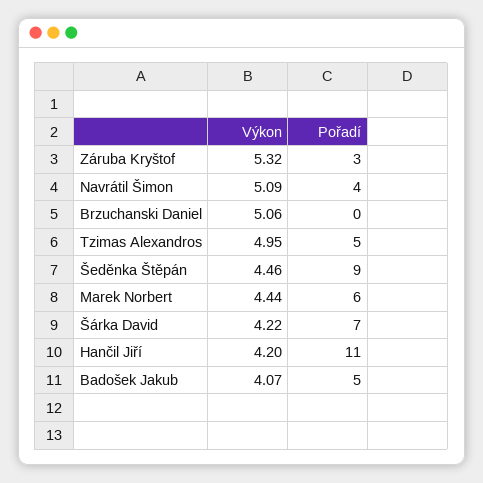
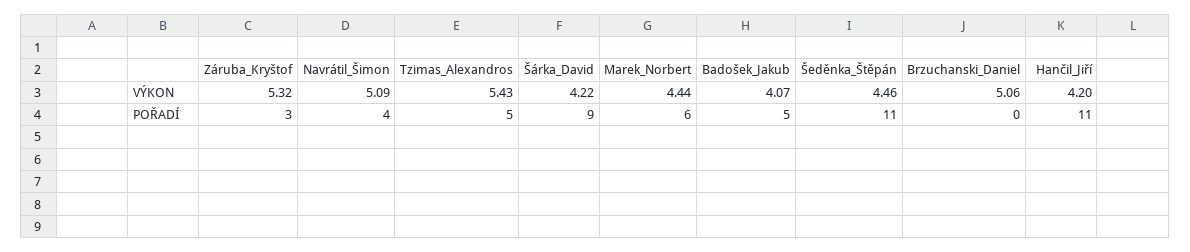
  {
    "Výkon": {
      "Záruba Kryštof": 5.32,
      "Navrátil Šimon": 5.09,
      "Brzuchanski Daniel": 5.06,
-     "Tzimas Alexandros": 4.95,
+     "Tzimas Alexandros": 5.43,
      "Šeděnka Štěpán": 4.46,
      "Marek Norbert": 4.44,
      "Šárka David": 4.22,
      "Hančil Jiří": 4.2,
      "Badošek Jakub": 4.07
    },
    "Pořadí": {
      "Záruba Kryštof": 3,
      "Navrátil Šimon": 4,
      "Brzuchanski Daniel": 0,
      "Tzimas Alexandros": 5,
-     "Šeděnka Štěpán": 9,
+     "Šeděnka Štěpán": 11,
      "Marek Norbert": 6,
-     "Šárka David": 7,
+     "Šárka David": 9,
      "Hančil Jiří": 11,
      "Badošek Jakub": 5
    }
  }

